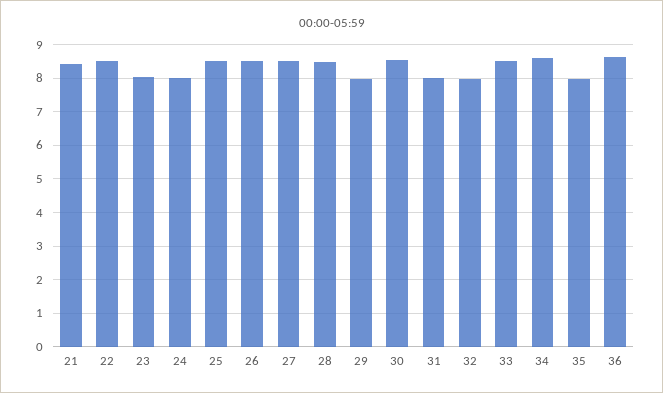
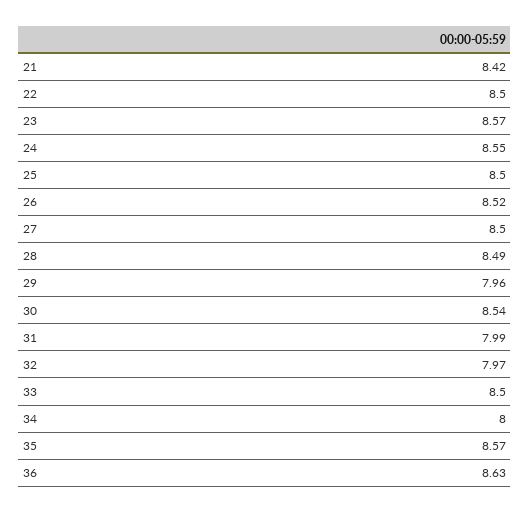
  {
    "21": 8.42,
    "22": 8.5,
-   "23": 8,
+   "23": 8.57,
-   "24": 8,
+   "24": 8.55,
    "25": 8.5,
    "26": 8.52,
    "27": 8.5,
    "28": 8.49,
    "29": 7.96,
    "30": 8.54,
    "31": 7.99,
    "32": 7.97,
    "33": 8.5,
-   "34": 8.6,
+   "34": 8,
-   "35": 8,
+   "35": 8.57,
    "36": 8.63
  }

